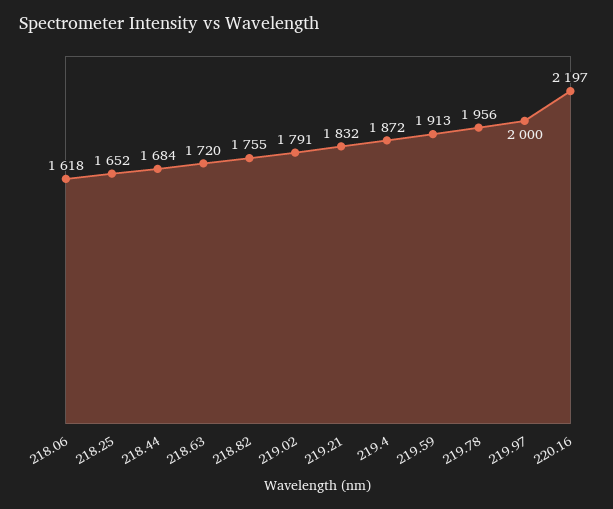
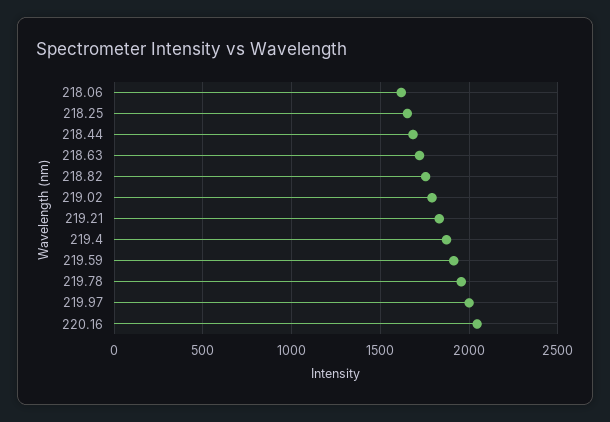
  {
    "218.06": 1618,
    "218.25": 1652,
    "218.44": 1684,
    "218.63": 1720,
    "218.82": 1755,
    "219.02": 1791,
    "219.21": 1832,
    "219.4": 1872,
    "219.59": 1913,
    "219.78": 1956,
    "219.97": 2000,
-   "220.16": 2197
+   "220.16": 2050
  }

